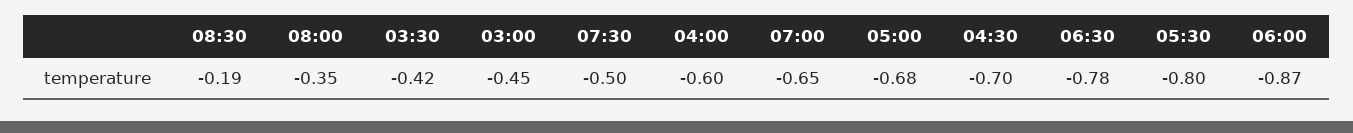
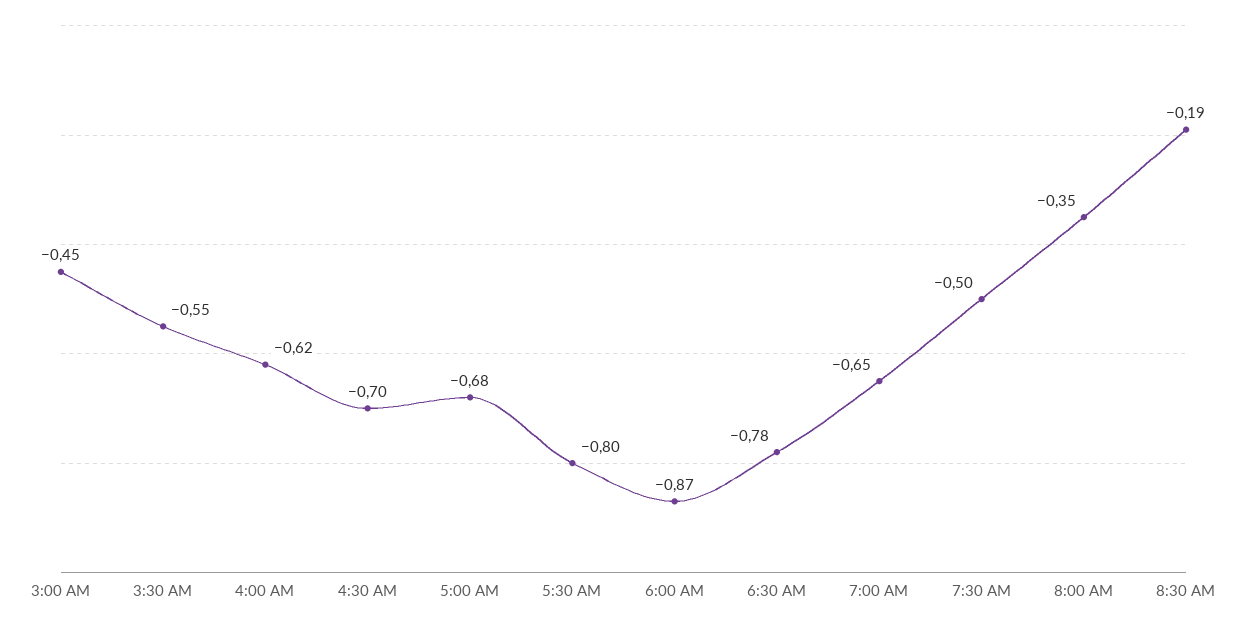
  {
    "08:30": -0.19,
    "08:00": -0.35,
-   "03:30": -0.42,
+   "03:30": -0.55,
    "03:00": -0.45,
    "07:30": -0.5,
-   "04:00": -0.6,
+   "04:00": -0.62,
    "07:00": -0.65,
    "05:00": -0.68,
    "04:30": -0.7,
    "06:30": -0.78,
    "05:30": -0.8,
    "06:00": -0.87
  }

